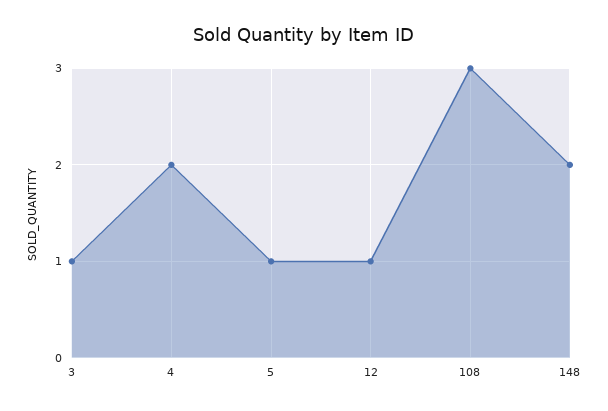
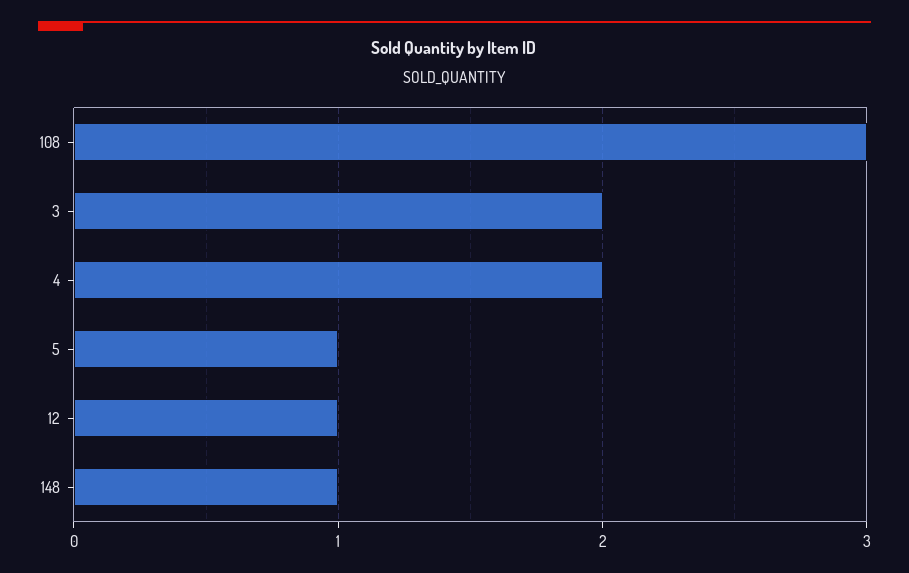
  {
-   "3": 1,
+   "3": 2,
    "4": 2,
    "5": 1,
    "12": 1,
    "108": 3,
-   "148": 2
+   "148": 1
  }

